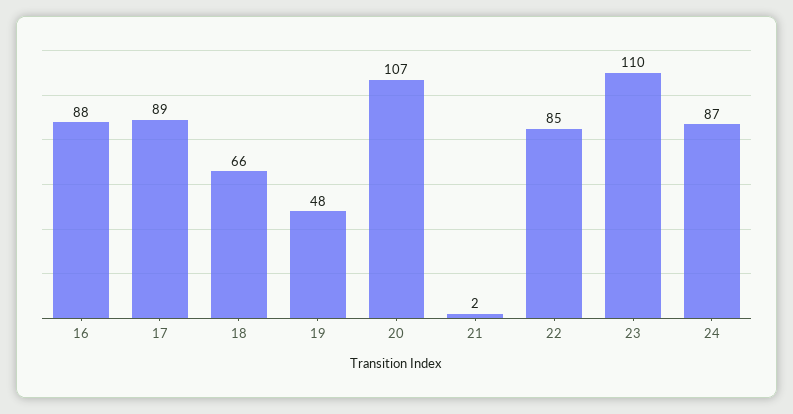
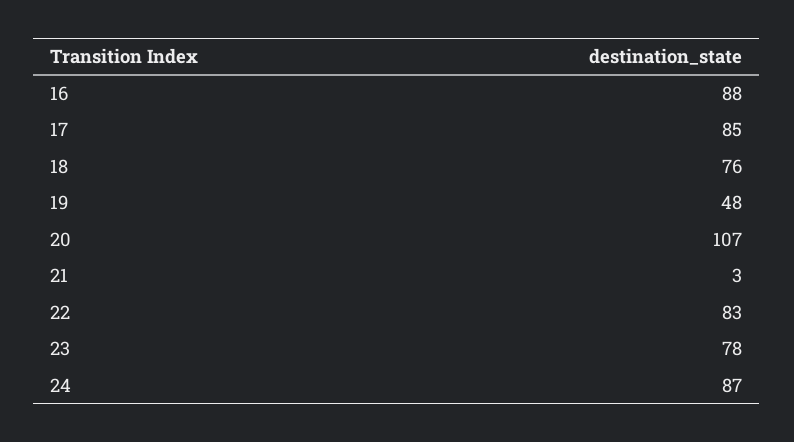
  {
    "16": 88,
-   "17": 89,
+   "17": 85,
-   "18": 66,
+   "18": 76,
    "19": 48,
    "20": 107,
-   "21": 2,
+   "21": 3,
-   "22": 85,
+   "22": 83,
-   "23": 110,
+   "23": 78,
    "24": 87
  }

